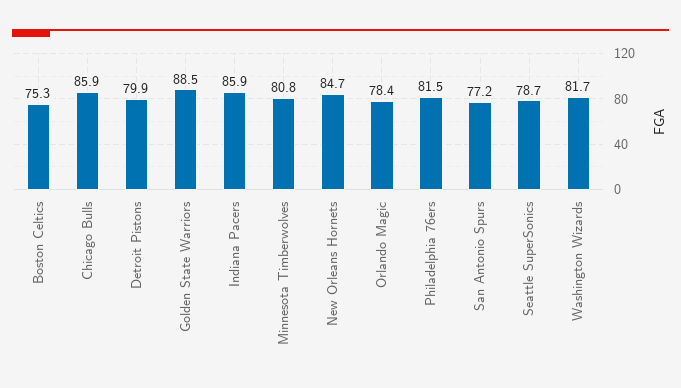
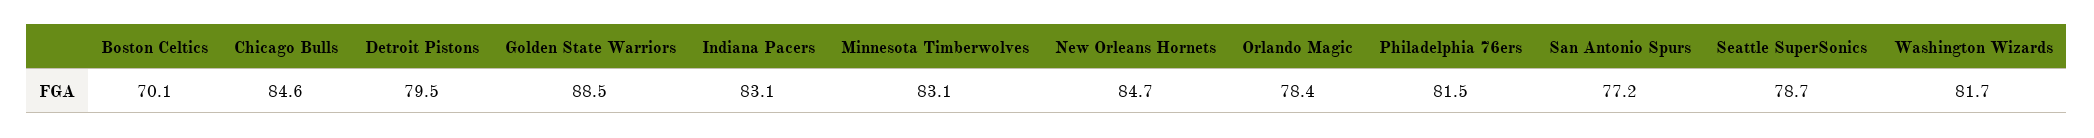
  {
-   "Boston Celtics": 75.3,
+   "Boston Celtics": 70.1,
-   "Chicago Bulls": 85.9,
+   "Chicago Bulls": 84.6,
-   "Detroit Pistons": 79.9,
+   "Detroit Pistons": 79.5,
    "Golden State Warriors": 88.5,
-   "Indiana Pacers": 85.9,
+   "Indiana Pacers": 83.1,
-   "Minnesota Timberwolves": 80.8,
+   "Minnesota Timberwolves": 83.1,
    "New Orleans Hornets": 84.7,
    "Orlando Magic": 78.4,
    "Philadelphia 76ers": 81.5,
    "San Antonio Spurs": 77.2,
    "Seattle SuperSonics": 78.7,
    "Washington Wizards": 81.7
  }

